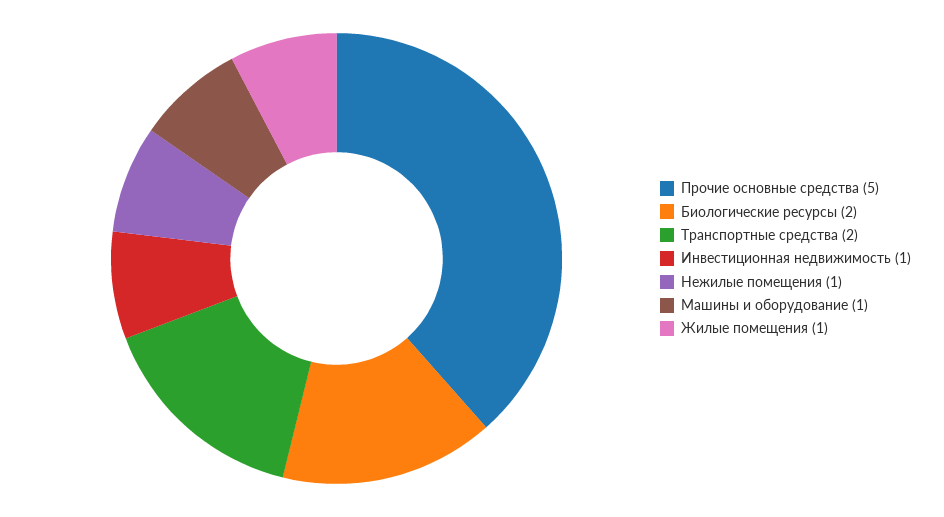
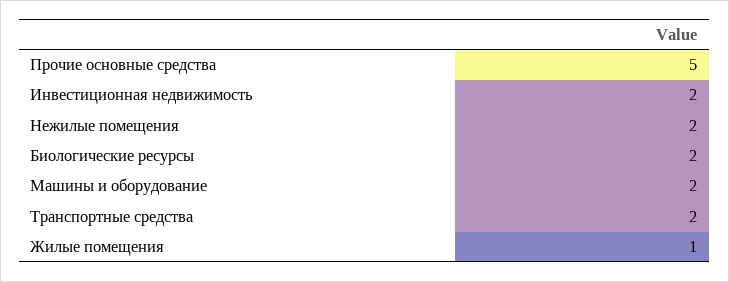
  {
    "Прочие основные средства": 5,
    "Биологические ресурсы": 2,
    "Транспортные средства": 2,
-   "Инвестиционная недвижимость": 1,
+   "Инвестиционная недвижимость": 2,
-   "Нежилые помещения": 1,
+   "Нежилые помещения": 2,
-   "Машины и оборудование": 1,
+   "Машины и оборудование": 2,
    "Жилые помещения": 1
  }

